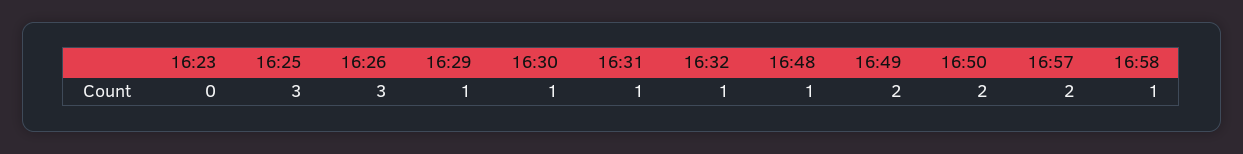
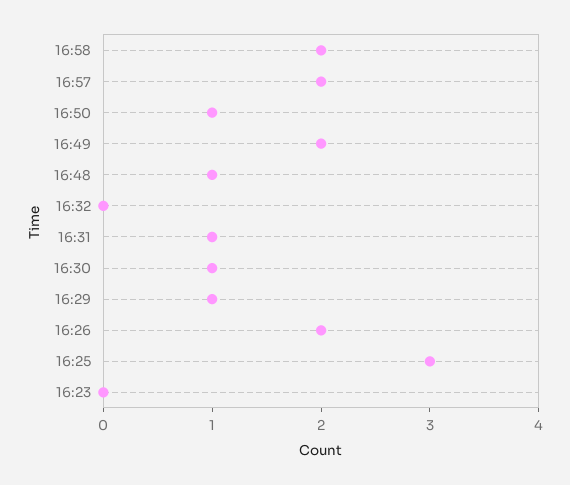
  {
    "16:23": 0,
    "16:25": 3,
-   "16:26": 3,
+   "16:26": 2,
    "16:29": 1,
    "16:30": 1,
    "16:31": 1,
-   "16:32": 1,
+   "16:32": 0,
    "16:48": 1,
    "16:49": 2,
-   "16:50": 2,
+   "16:50": 1,
    "16:57": 2,
-   "16:58": 1
+   "16:58": 2
  }

